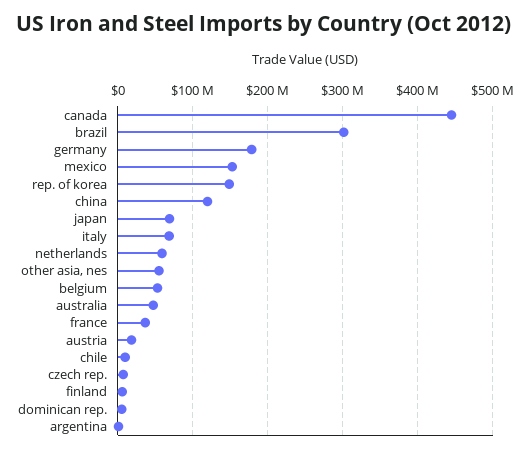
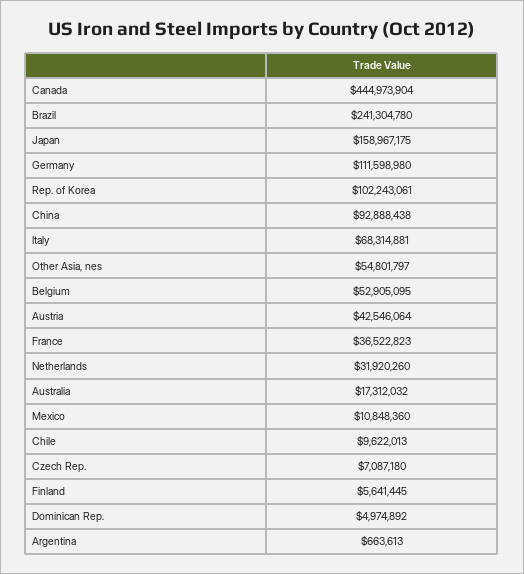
  {
    "canada": 444973904,
-   "brazil": 300000000,
+   "brazil": 241304780,
-   "germany": 180000000,
+   "germany": 111598980,
-   "mexico": 150000000,
+   "mexico": 10848360,
-   "rep. of korea": 150000000,
+   "rep. of korea": 102243061,
-   "china": 120000000,
+   "china": 92888438,
-   "japan": 70000000,
+   "japan": 158967175,
    "italy": 68314881,
-   "netherlands": 60000000,
+   "netherlands": 31920260,
    "other asia, nes": 54801797,
    "belgium": 52905095,
-   "australia": 50000000,
+   "australia": 17312032,
    "france": 36522823,
-   "austria": 20000000,
+   "austria": 42546064,
    "chile": 9622013,
    "czech rep.": 7087180,
    "finland": 5641445,
    "dominican rep.": 4974892,
    "argentina": 663613
  }

